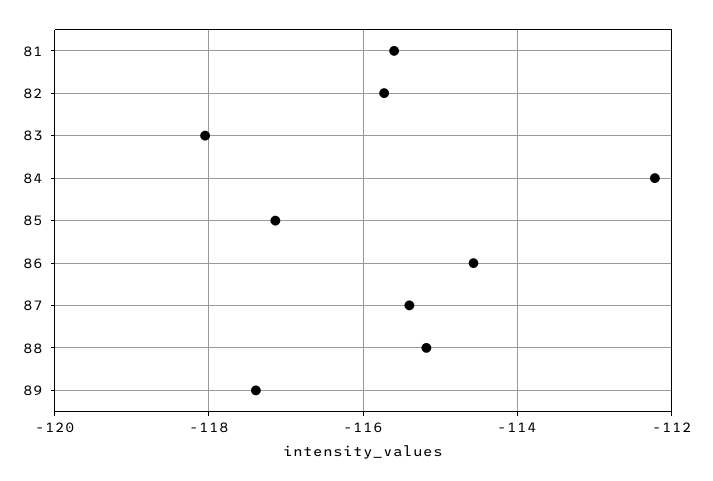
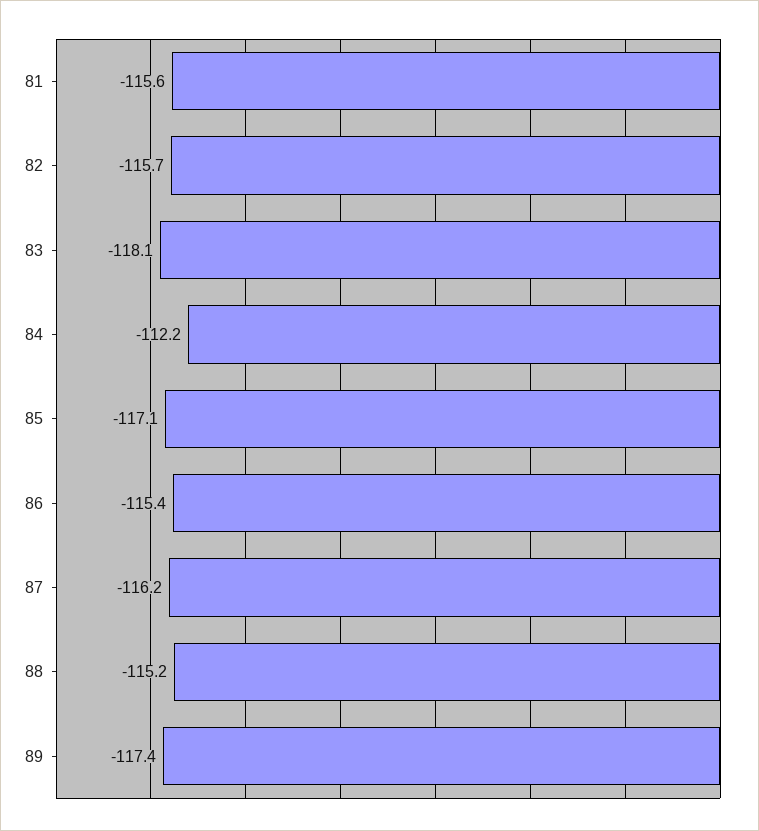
  {
    "81": -115.6,
    "82": -115.7,
    "83": -118.1,
    "84": -112.2,
    "85": -117.1,
-   "86": -114.6,
+   "86": -115.4,
-   "87": -115.4,
+   "87": -116.2,
    "88": -115.2,
    "89": -117.4
  }

